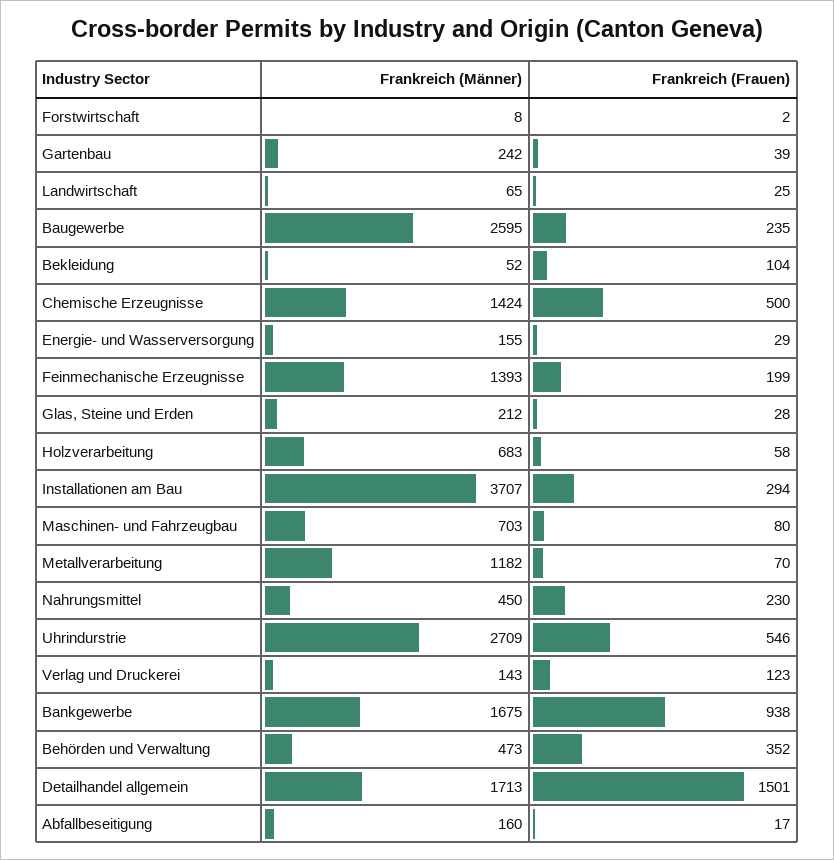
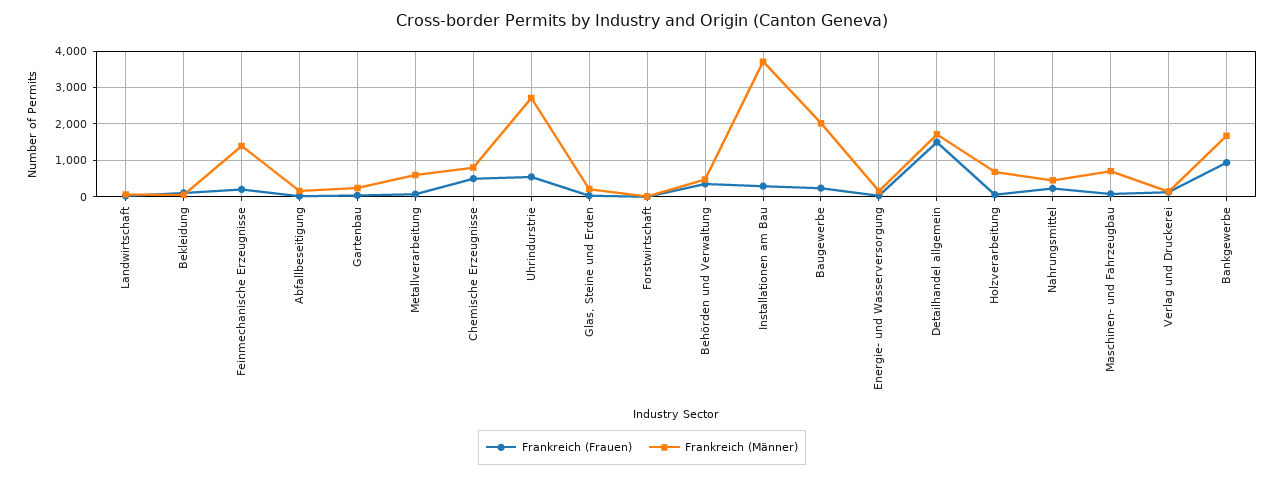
  {
    "Frankreich (Männer)": {
      "Forstwirtschaft": 8,
      "Gartenbau": 242,
      "Landwirtschaft": 65,
-     "Baugewerbe": 2595,
+     "Baugewerbe": 2000,
      "Bekleidung": 52,
-     "Chemische Erzeugnisse": 1424,
+     "Chemische Erzeugnisse": 800,
      "Energie- und Wasserversorgung": 155,
      "Feinmechanische Erzeugnisse": 1393,
      "Glas, Steine und Erden": 212,
      "Holzverarbeitung": 683,
      "Installationen am Bau": 3707,
      "Maschinen- und Fahrzeugbau": 703,
-     "Metallverarbeitung": 1182,
+     "Metallverarbeitung": 600,
      "Nahrungsmittel": 450,
      "Uhrindurstrie": 2709,
      "Verlag und Druckerei": 143,
      "Bankgewerbe": 1675,
      "Behörden und Verwaltung": 473,
      "Detailhandel allgemein": 1713,
      "Abfallbeseitigung": 160
    },
    "Frankreich (Frauen)": {
      "Forstwirtschaft": 2,
      "Gartenbau": 39,
      "Landwirtschaft": 25,
      "Baugewerbe": 235,
      "Bekleidung": 104,
      "Chemische Erzeugnisse": 500,
      "Energie- und Wasserversorgung": 29,
      "Feinmechanische Erzeugnisse": 199,
      "Glas, Steine und Erden": 28,
      "Holzverarbeitung": 58,
      "Installationen am Bau": 294,
      "Maschinen- und Fahrzeugbau": 80,
      "Metallverarbeitung": 70,
      "Nahrungsmittel": 230,
      "Uhrindurstrie": 546,
      "Verlag und Druckerei": 123,
      "Bankgewerbe": 938,
      "Behörden und Verwaltung": 352,
      "Detailhandel allgemein": 1501,
      "Abfallbeseitigung": 17
    }
  }

